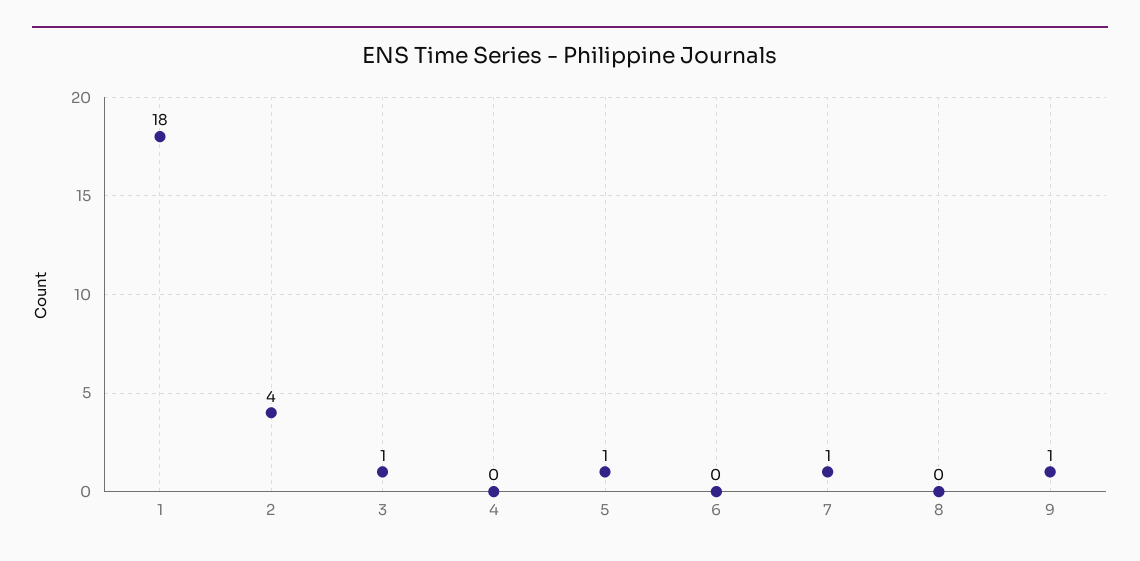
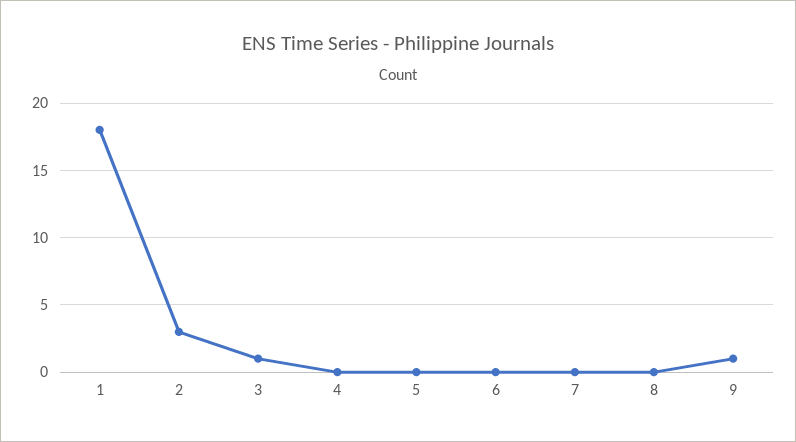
  {
    "1": 18,
-   "2": 4,
+   "2": 3,
    "3": 1,
    "4": 0,
-   "5": 1,
+   "5": 0,
    "6": 0,
-   "7": 1,
+   "7": 0,
    "8": 0,
    "9": 1
  }

